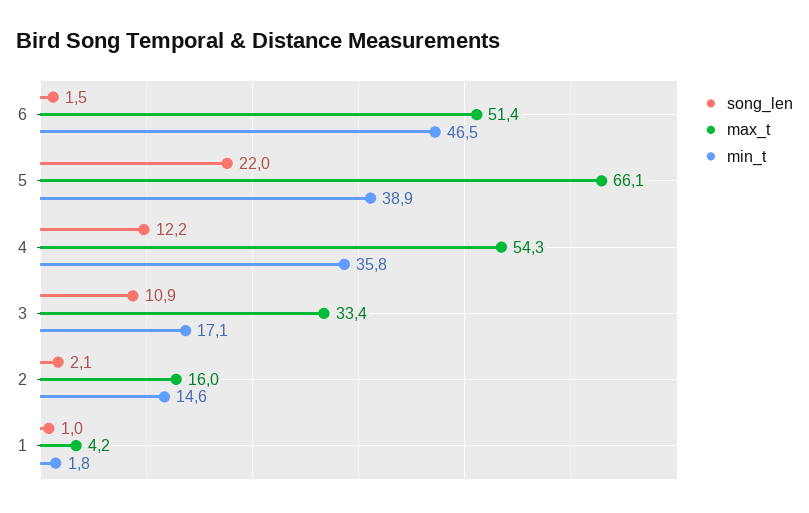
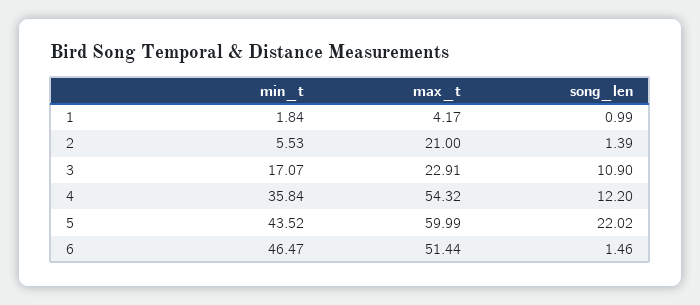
  {
    "song_len": {
      "6": 1.46,
      "5": 22.02,
      "4": 12.2,
      "3": 10.9,
-     "2": 2.1,
+     "2": 1.39,
      "1": 0.99
    },
    "max_t": {
      "6": 51.44,
-     "5": 66.1,
+     "5": 59.99,
      "4": 54.32,
-     "3": 33.4,
+     "3": 22.91,
-     "2": 16,
+     "2": 21,
      "1": 4.17
    },
    "min_t": {
      "6": 46.47,
-     "5": 38.9,
+     "5": 43.52,
      "4": 35.84,
      "3": 17.07,
-     "2": 14.6,
+     "2": 5.53,
      "1": 1.84
    }
  }

